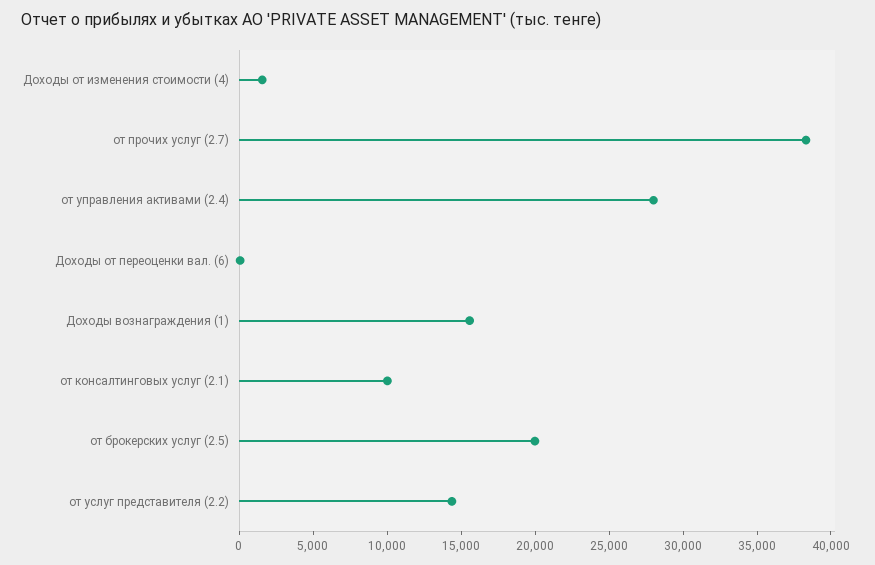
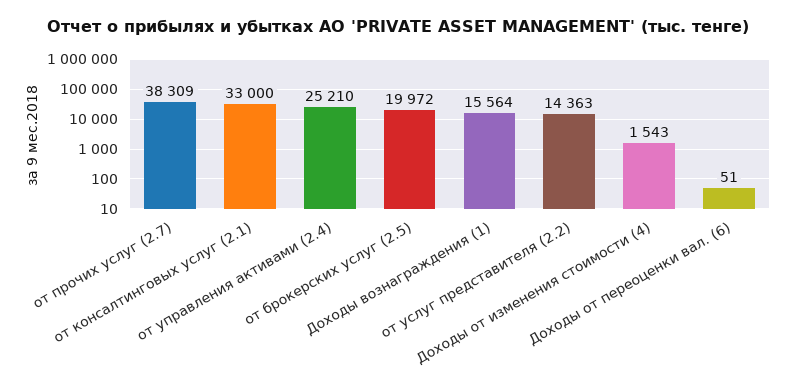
  {
    "Доходы от изменения стоимости (4)": 1543,
    "от прочих услуг (2.7)": 38309,
-   "от управления активами (2.4)": 28000,
+   "от управления активами (2.4)": 25210,
    "Доходы от переоценки вал. (6)": 51,
    "Доходы вознаграждения (1)": 15564,
-   "от консалтинговых услуг (2.1)": 10000,
+   "от консалтинговых услуг (2.1)": 33000,
    "от брокерских услуг (2.5)": 19972,
    "от услуг представителя (2.2)": 14363
  }

